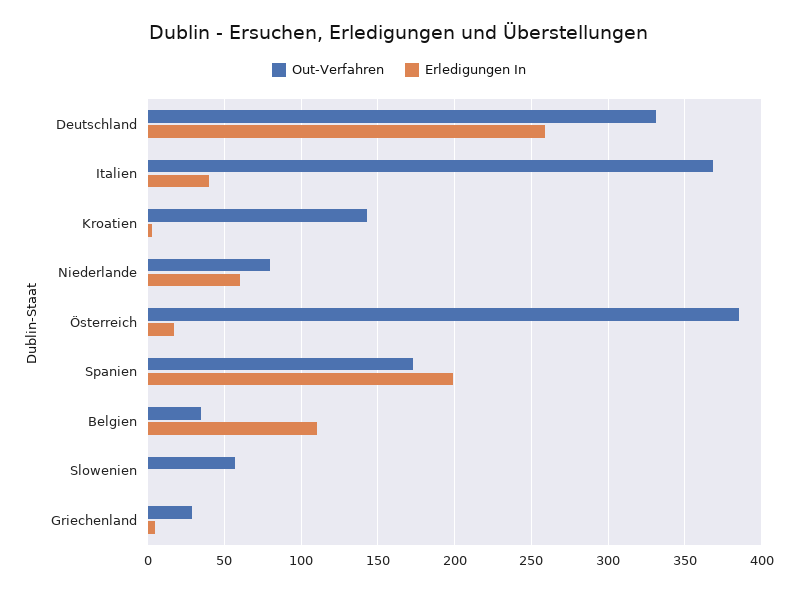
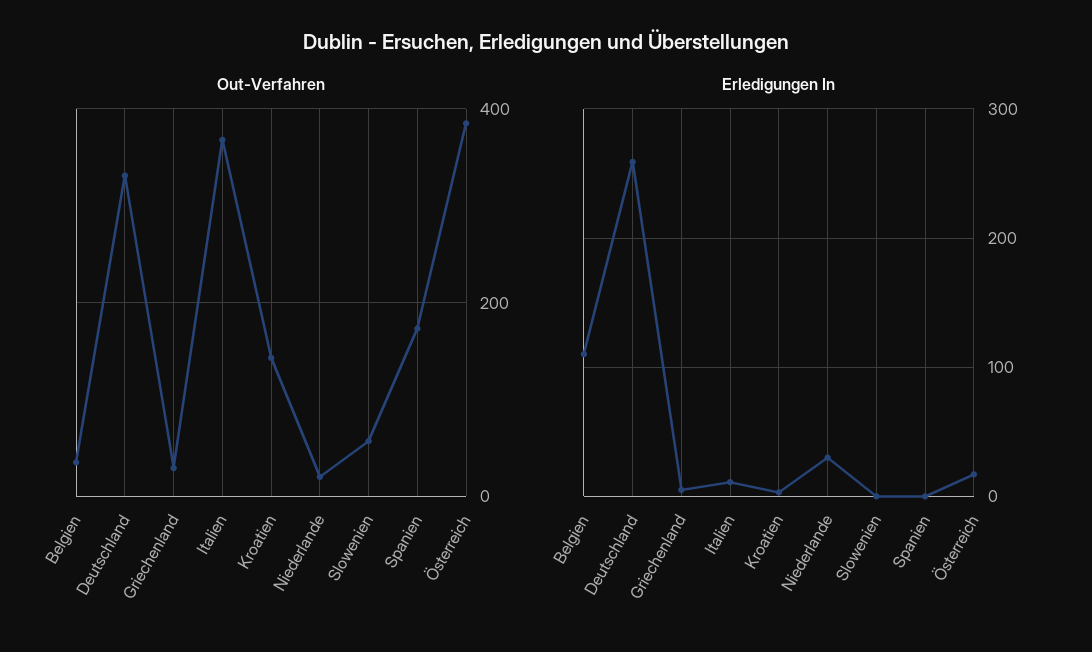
  {
    "Out-Verfahren": {
      "Deutschland": 330,
      "Italien": 370,
      "Kroatien": 145,
-     "Niederlande": 80,
+     "Niederlande": 20,
      "Österreich": 385,
      "Spanien": 175,
      "Belgien": 35,
      "Slowenien": 55,
      "Griechenland": 30
    },
    "Erledigungen In": {
      "Deutschland": 260,
-     "Italien": 40,
+     "Italien": 10,
      "Kroatien": 5,
-     "Niederlande": 60,
+     "Niederlande": 30,
      "Österreich": 15,
-     "Spanien": 200,
+     "Spanien": 0,
      "Belgien": 110,
      "Slowenien": 0,
      "Griechenland": 5
    }
  }

